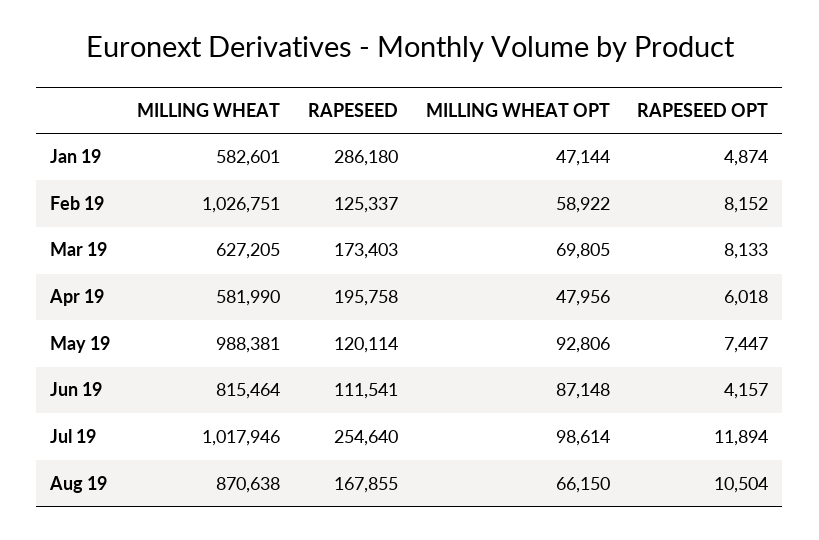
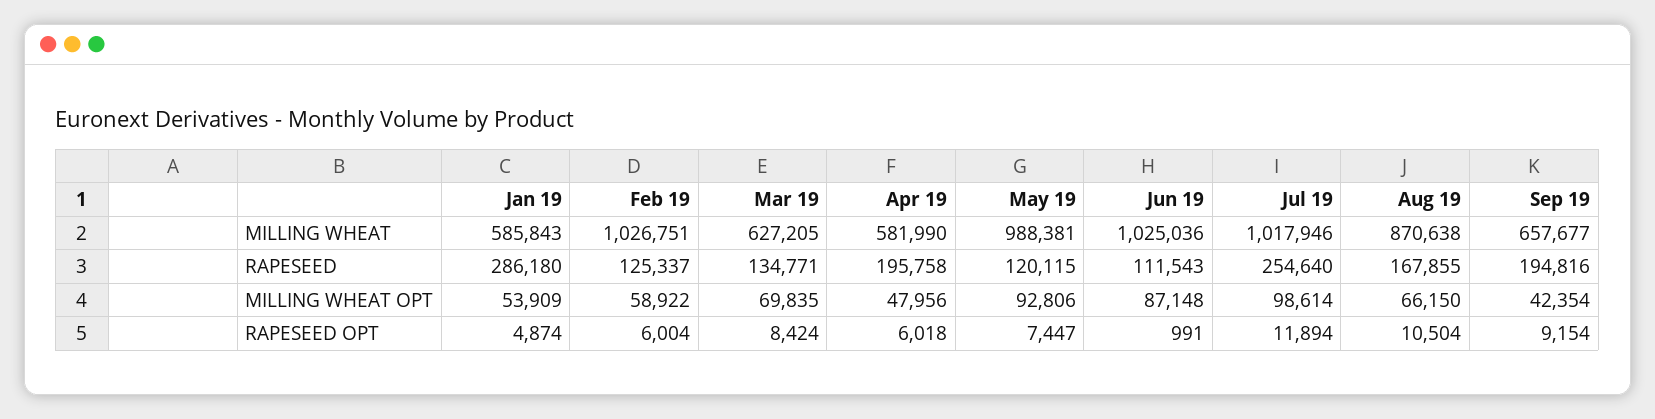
  {
    "MILLING WHEAT": {
-     "Jan 19": 582601,
+     "Jan 19": 585843,
      "Feb 19": 1026751,
      "Mar 19": 627205,
      "Apr 19": 581990,
      "May 19": 988381,
-     "Jun 19": 815464,
+     "Jun 19": 1025036,
      "Jul 19": 1017946,
-     "Aug 19": 870638
+     "Aug 19": 870638,
+     "Sep 19": 657677
    },
    "RAPESEED": {
      "Jan 19": 286180,
      "Feb 19": 125337,
-     "Mar 19": 173403,
+     "Mar 19": 134771,
      "Apr 19": 195758,
-     "May 19": 120114,
+     "May 19": 120115,
-     "Jun 19": 111541,
+     "Jun 19": 111543,
      "Jul 19": 254640,
-     "Aug 19": 167855
+     "Aug 19": 167855,
+     "Sep 19": 194816
    },
    "MILLING WHEAT OPT": {
-     "Jan 19": 47144,
+     "Jan 19": 53909,
      "Feb 19": 58922,
-     "Mar 19": 69805,
+     "Mar 19": 69835,
      "Apr 19": 47956,
      "May 19": 92806,
      "Jun 19": 87148,
      "Jul 19": 98614,
-     "Aug 19": 66150
+     "Aug 19": 66150,
+     "Sep 19": 42354
    },
    "RAPESEED OPT": {
      "Jan 19": 4874,
-     "Feb 19": 8152,
+     "Feb 19": 6004,
-     "Mar 19": 8133,
+     "Mar 19": 8424,
      "Apr 19": 6018,
      "May 19": 7447,
-     "Jun 19": 4157,
+     "Jun 19": 991,
      "Jul 19": 11894,
-     "Aug 19": 10504
+     "Aug 19": 10504,
+     "Sep 19": 9154
    }
  }

